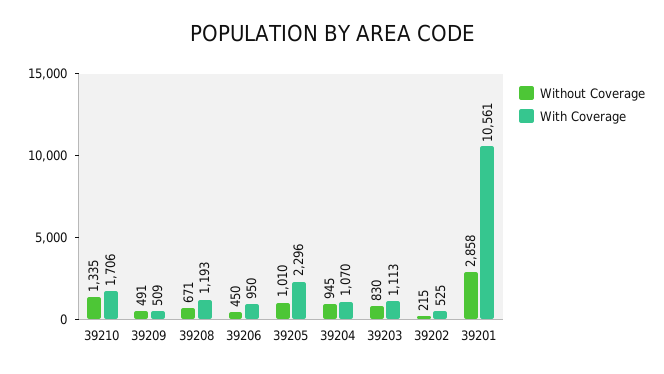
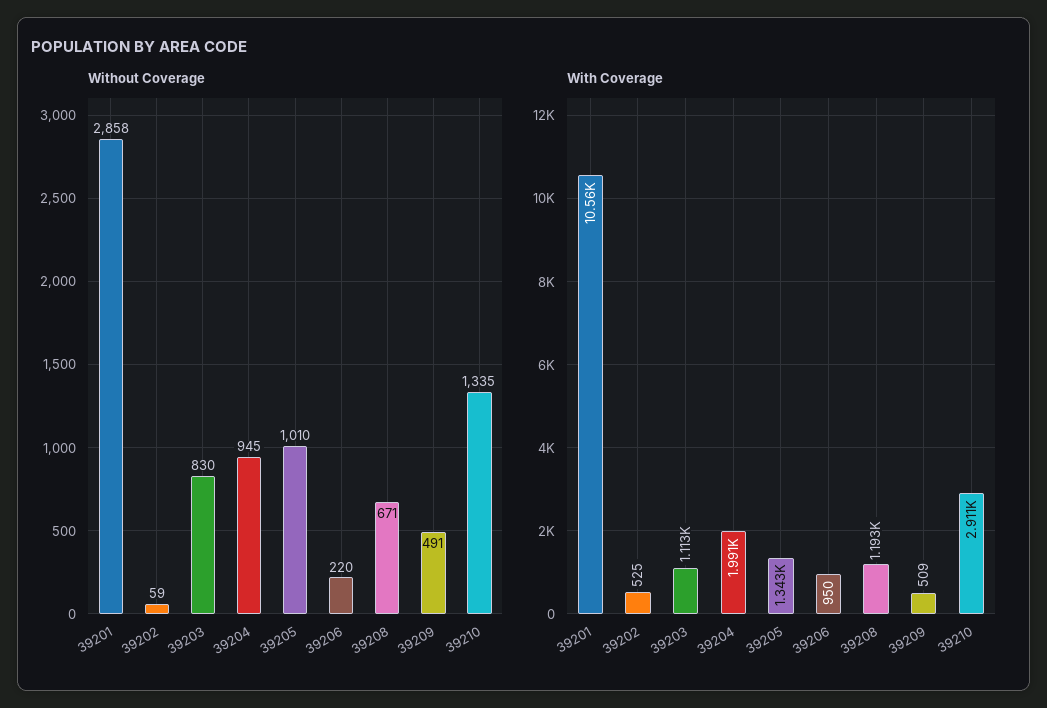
  {
    "Without Coverage": {
      "39210": 1335,
      "39209": 491,
      "39208": 671,
-     "39206": 450,
+     "39206": 220,
      "39205": 1010,
      "39204": 945,
      "39203": 830,
-     "39202": 215,
+     "39202": 59,
      "39201": 2858
    },
    "With Coverage": {
-     "39210": 1706,
+     "39210": 2911,
      "39209": 509,
      "39208": 1193,
      "39206": 950,
-     "39205": 2296,
+     "39205": 1343,
-     "39204": 1070,
+     "39204": 1991,
      "39203": 1113,
      "39202": 525,
      "39201": 10561
    }
  }

